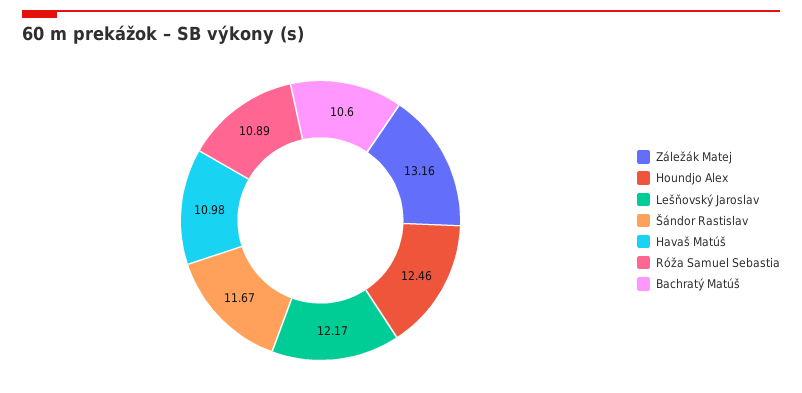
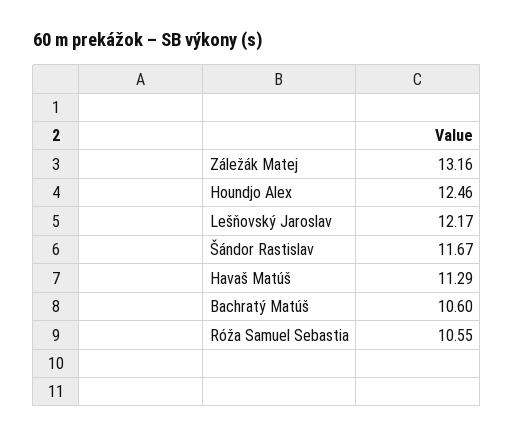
  {
    "Záležák Matej": 13.16,
    "Houndjo Alex": 12.46,
    "Lešňovský Jaroslav": 12.17,
    "Šándor Rastislav": 11.67,
-   "Havaš Matúš": 10.98,
+   "Havaš Matúš": 11.29,
-   "Róža Samuel Sebastia": 10.89,
+   "Róža Samuel Sebastia": 10.55,
    "Bachratý Matúš": 10.6
  }

